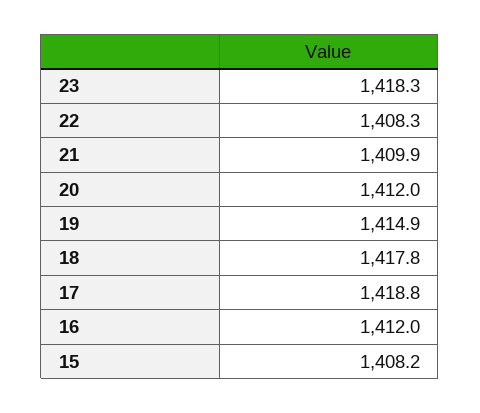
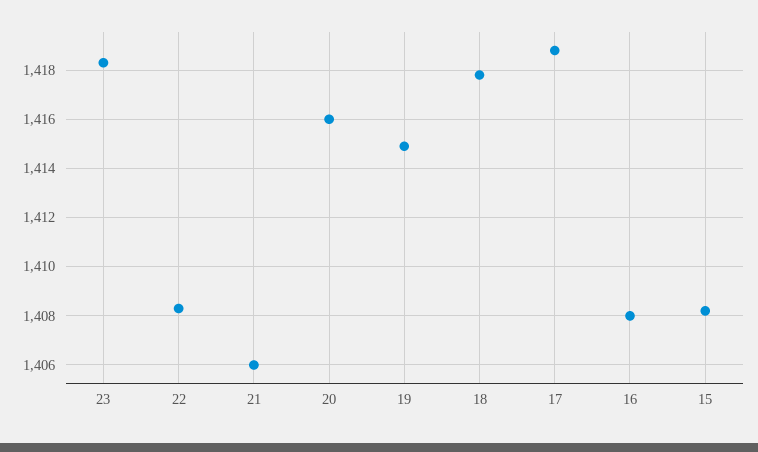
  {
    "23": 1418.3,
    "22": 1408.3,
-   "21": 1409.9,
+   "21": 1406,
-   "20": 1412,
+   "20": 1416,
    "19": 1414.9,
    "18": 1417.8,
    "17": 1418.8,
-   "16": 1412,
+   "16": 1408,
    "15": 1408.2
  }

